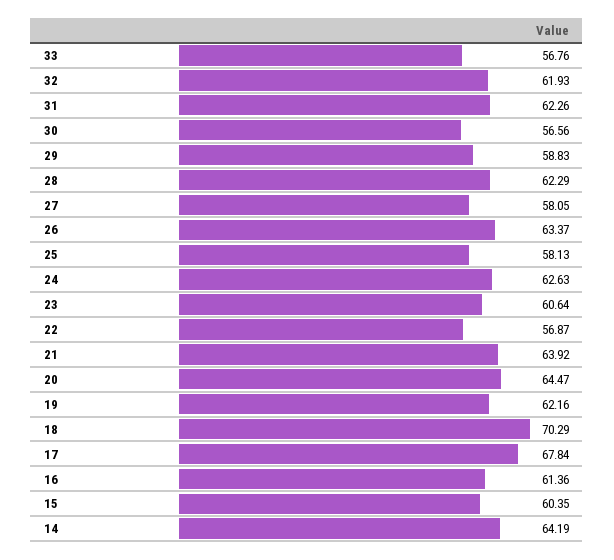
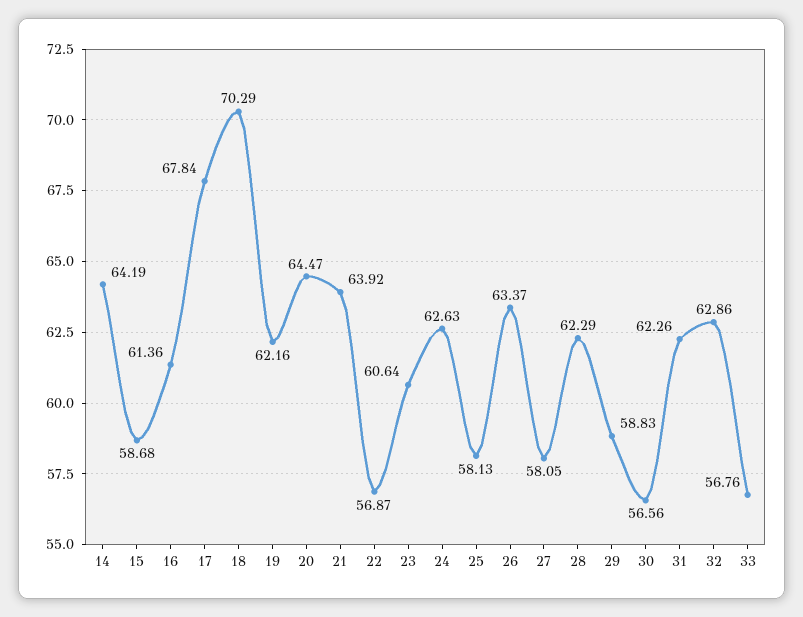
  {
    "33": 56.76,
-   "32": 61.93,
+   "32": 62.86,
    "31": 62.26,
    "30": 56.56,
    "29": 58.83,
    "28": 62.29,
    "27": 58.05,
    "26": 63.37,
    "25": 58.13,
    "24": 62.63,
    "23": 60.64,
    "22": 56.87,
    "21": 63.92,
    "20": 64.47,
    "19": 62.16,
    "18": 70.29,
    "17": 67.84,
    "16": 61.36,
-   "15": 60.35,
+   "15": 58.68,
    "14": 64.19
  }

